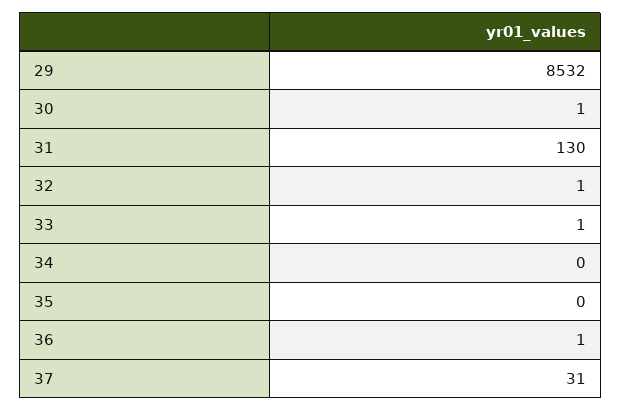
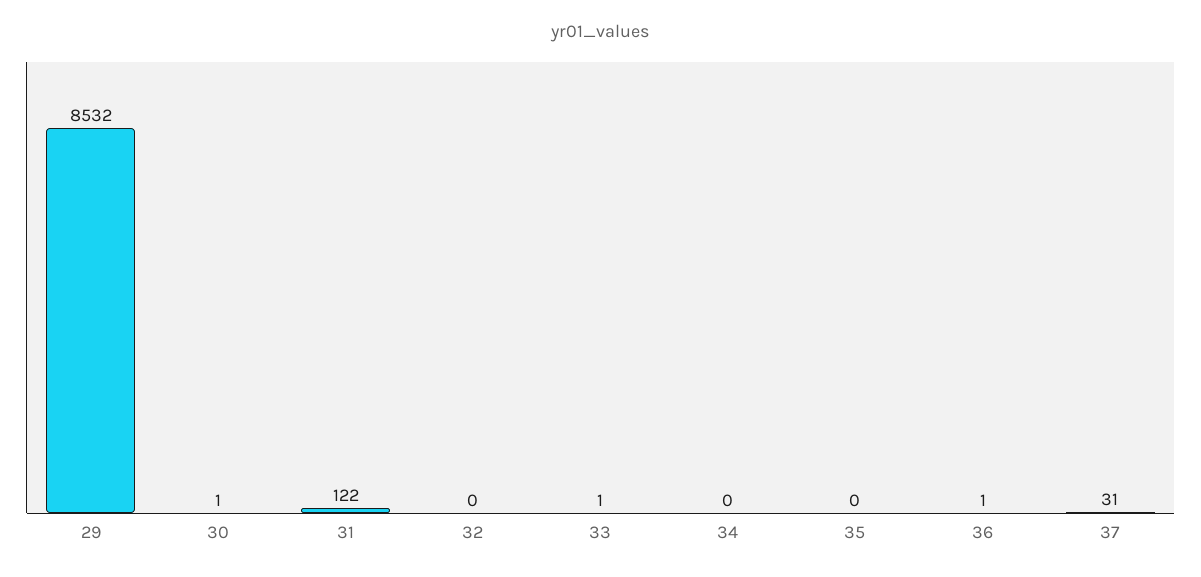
  {
    "29": 8532,
    "30": 1,
-   "31": 130,
+   "31": 122,
-   "32": 1,
+   "32": 0,
    "33": 1,
    "34": 0,
    "35": 0,
    "36": 1,
    "37": 31
  }

